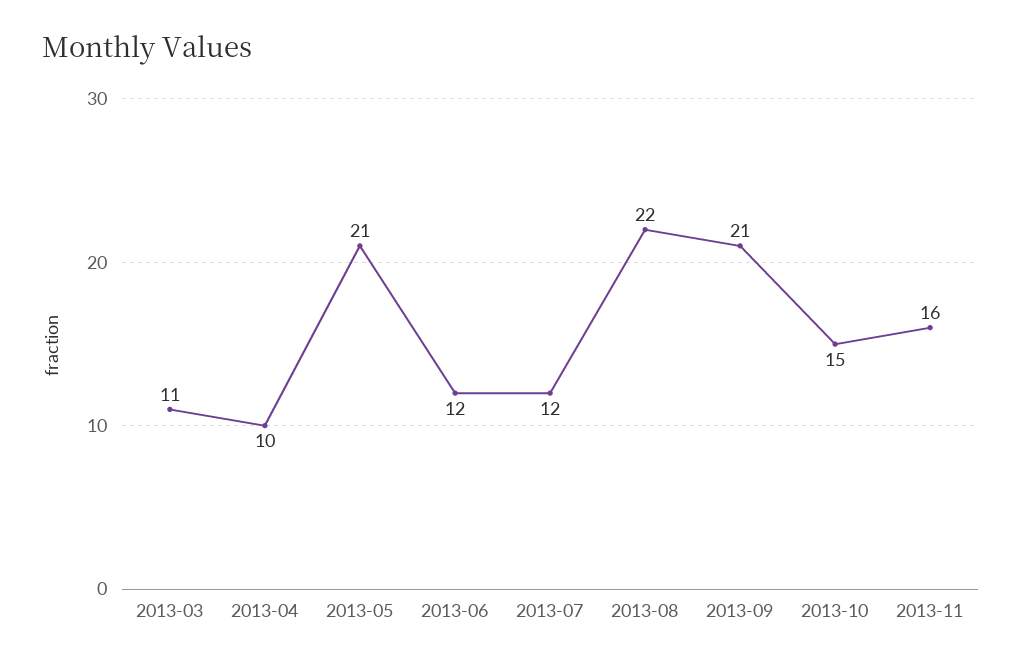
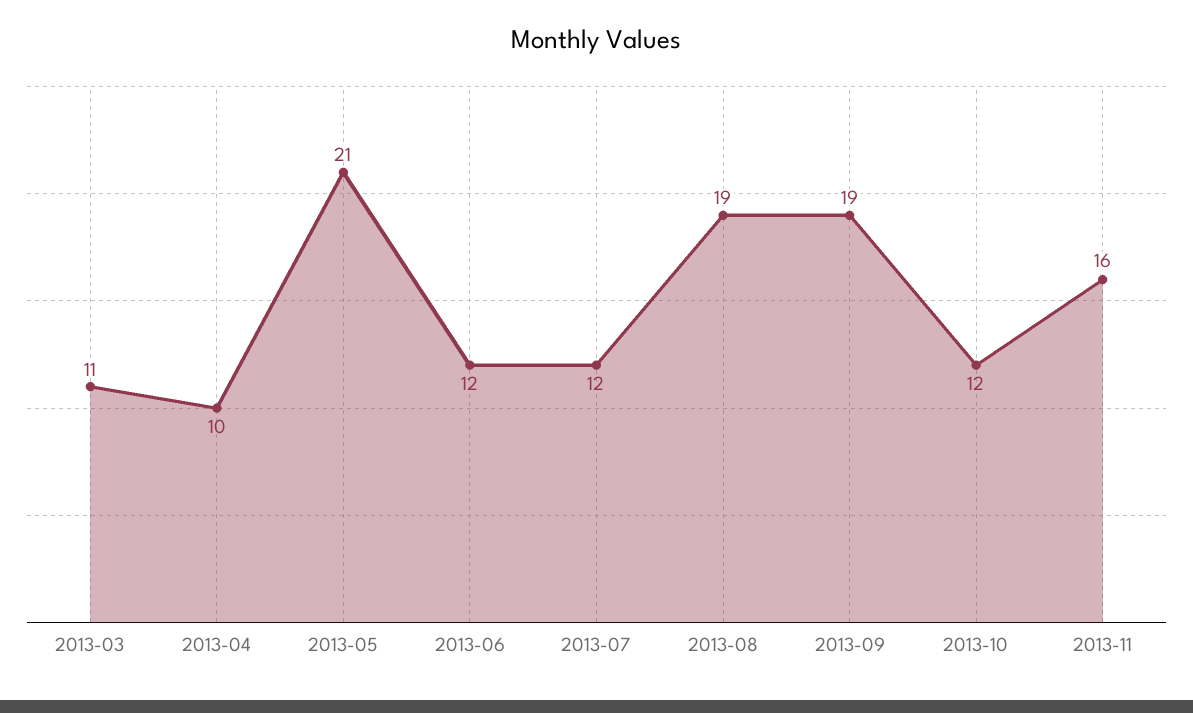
  {
    "2013-03": 11,
    "2013-04": 10,
    "2013-05": 21,
    "2013-06": 12,
    "2013-07": 12,
-   "2013-08": 22,
+   "2013-08": 19,
-   "2013-09": 21,
+   "2013-09": 19,
-   "2013-10": 15,
+   "2013-10": 12,
    "2013-11": 16
  }

